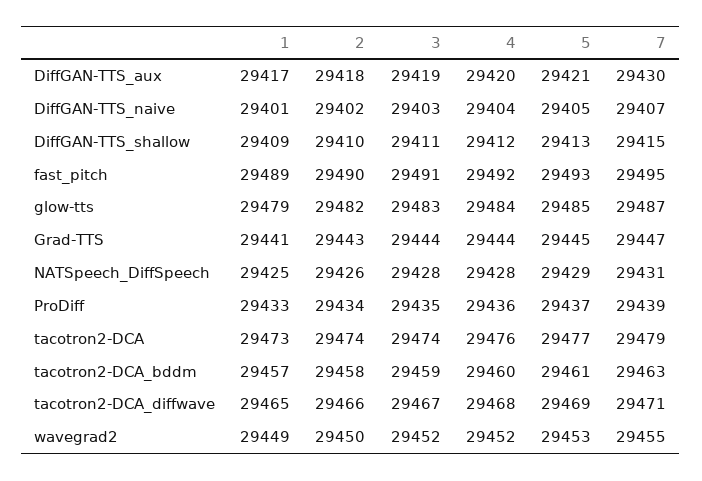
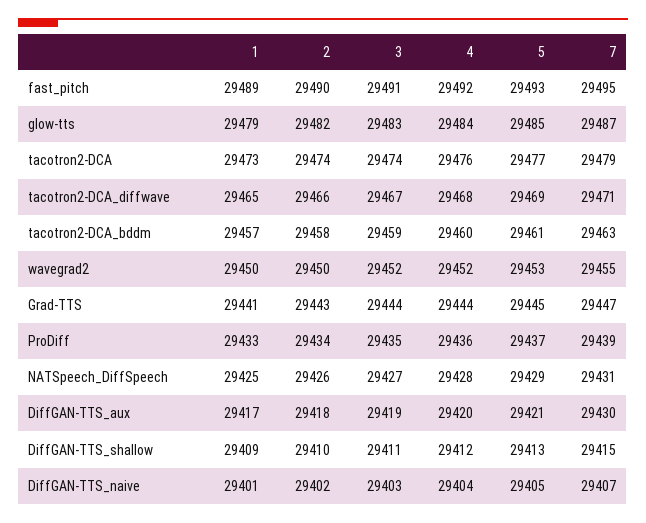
  {
    "1": {
      "DiffGAN-TTS_aux": 29417,
      "DiffGAN-TTS_naive": 29401,
      "DiffGAN-TTS_shallow": 29409,
      "fast_pitch": 29489,
      "glow-tts": 29479,
      "Grad-TTS": 29441,
      "NATSpeech_DiffSpeech": 29425,
      "ProDiff": 29433,
      "tacotron2-DCA": 29473,
      "tacotron2-DCA_bddm": 29457,
      "tacotron2-DCA_diffwave": 29465,
-     "wavegrad2": 29449
+     "wavegrad2": 29450
    },
    "2": {
      "DiffGAN-TTS_aux": 29418,
      "DiffGAN-TTS_naive": 29402,
      "DiffGAN-TTS_shallow": 29410,
      "fast_pitch": 29490,
      "glow-tts": 29482,
      "Grad-TTS": 29443,
      "NATSpeech_DiffSpeech": 29426,
      "ProDiff": 29434,
      "tacotron2-DCA": 29474,
      "tacotron2-DCA_bddm": 29458,
      "tacotron2-DCA_diffwave": 29466,
      "wavegrad2": 29450
    },
    "3": {
      "DiffGAN-TTS_aux": 29419,
      "DiffGAN-TTS_naive": 29403,
      "DiffGAN-TTS_shallow": 29411,
      "fast_pitch": 29491,
      "glow-tts": 29483,
      "Grad-TTS": 29444,
-     "NATSpeech_DiffSpeech": 29428,
+     "NATSpeech_DiffSpeech": 29427,
      "ProDiff": 29435,
      "tacotron2-DCA": 29474,
      "tacotron2-DCA_bddm": 29459,
      "tacotron2-DCA_diffwave": 29467,
      "wavegrad2": 29452
    },
    "4": {
      "DiffGAN-TTS_aux": 29420,
      "DiffGAN-TTS_naive": 29404,
      "DiffGAN-TTS_shallow": 29412,
      "fast_pitch": 29492,
      "glow-tts": 29484,
      "Grad-TTS": 29444,
      "NATSpeech_DiffSpeech": 29428,
      "ProDiff": 29436,
      "tacotron2-DCA": 29476,
      "tacotron2-DCA_bddm": 29460,
      "tacotron2-DCA_diffwave": 29468,
      "wavegrad2": 29452
    },
    "5": {
      "DiffGAN-TTS_aux": 29421,
      "DiffGAN-TTS_naive": 29405,
      "DiffGAN-TTS_shallow": 29413,
      "fast_pitch": 29493,
      "glow-tts": 29485,
      "Grad-TTS": 29445,
      "NATSpeech_DiffSpeech": 29429,
      "ProDiff": 29437,
      "tacotron2-DCA": 29477,
      "tacotron2-DCA_bddm": 29461,
      "tacotron2-DCA_diffwave": 29469,
      "wavegrad2": 29453
    },
    "7": {
      "DiffGAN-TTS_aux": 29430,
      "DiffGAN-TTS_naive": 29407,
      "DiffGAN-TTS_shallow": 29415,
      "fast_pitch": 29495,
      "glow-tts": 29487,
      "Grad-TTS": 29447,
      "NATSpeech_DiffSpeech": 29431,
      "ProDiff": 29439,
      "tacotron2-DCA": 29479,
      "tacotron2-DCA_bddm": 29463,
      "tacotron2-DCA_diffwave": 29471,
      "wavegrad2": 29455
    }
  }

